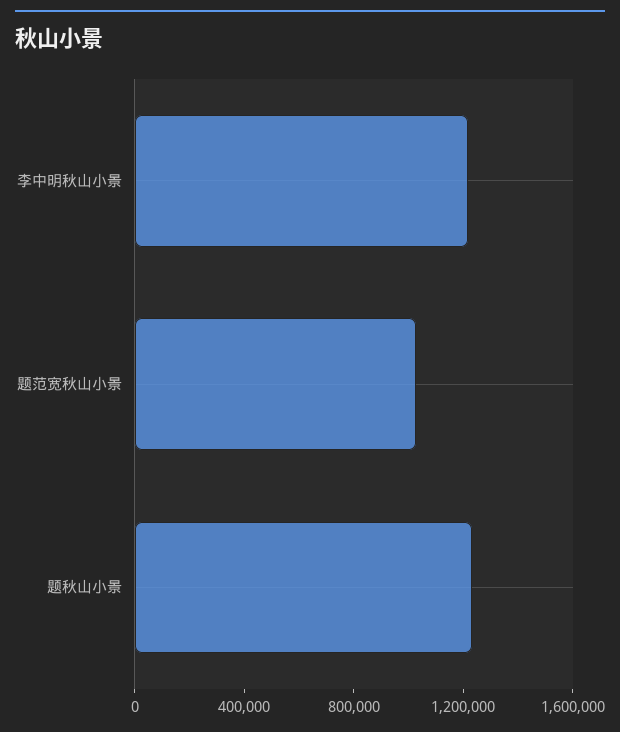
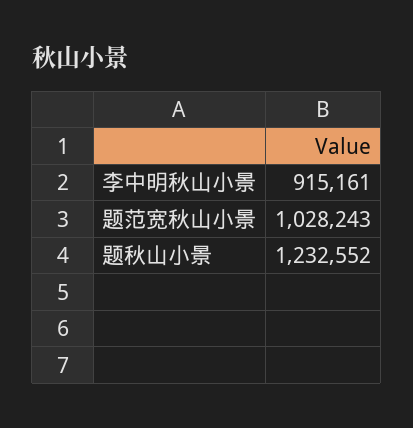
  {
-   "李中明秋山小景": 1200000,
+   "李中明秋山小景": 915161,
    "题范宽秋山小景": 1028243,
    "题秋山小景": 1232552
  }

